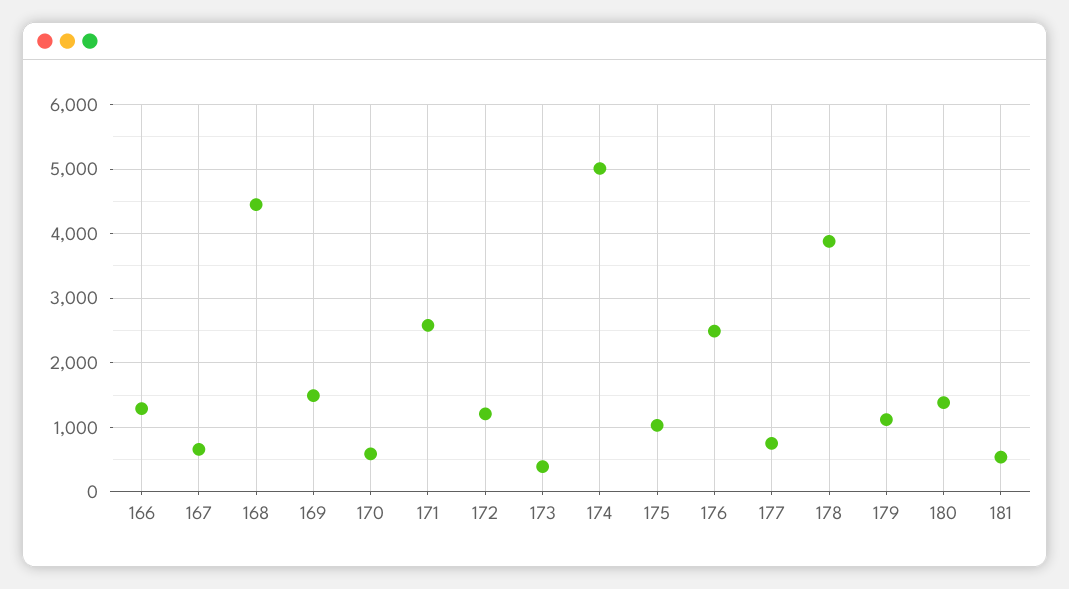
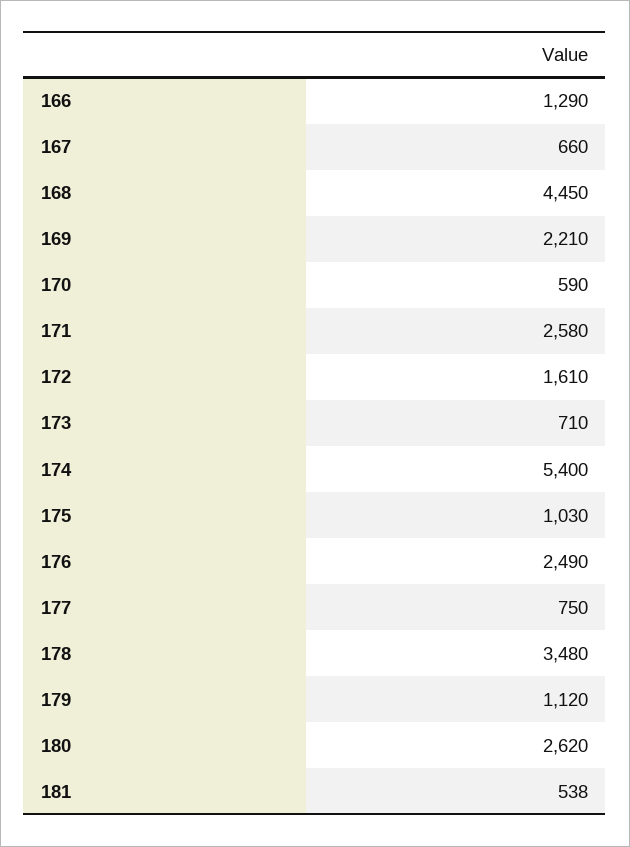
  {
    "166": 1290,
    "167": 660,
    "168": 4450,
-   "169": 1500,
+   "169": 2210,
    "170": 590,
    "171": 2580,
-   "172": 1200,
+   "172": 1610,
-   "173": 400,
+   "173": 710,
-   "174": 5000,
+   "174": 5400,
    "175": 1030,
    "176": 2490,
    "177": 750,
-   "178": 3900,
+   "178": 3480,
    "179": 1120,
-   "180": 1400,
+   "180": 2620,
    "181": 538
  }

